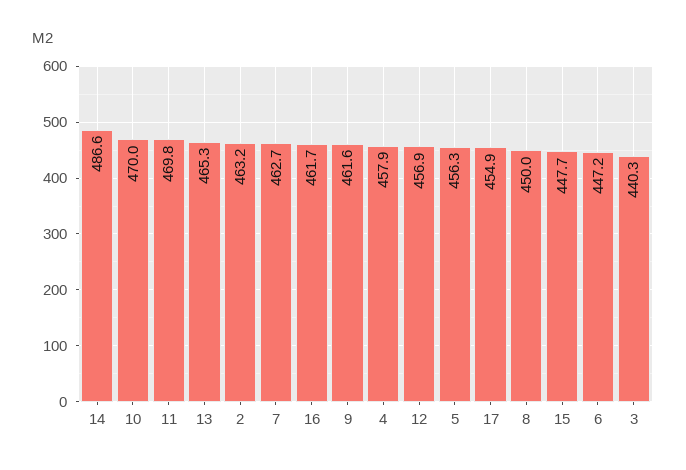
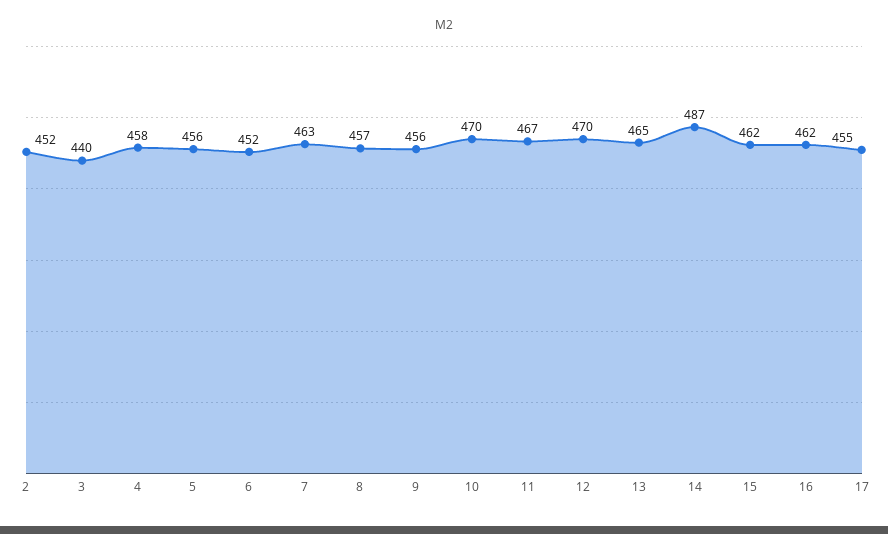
  {
    "14": 486.6,
    "10": 470,
-   "11": 469.8,
+   "11": 467,
    "13": 465.3,
-   "2": 463.2,
+   "2": 452,
    "7": 462.7,
    "16": 461.7,
-   "9": 461.6,
+   "9": 456,
    "4": 457.9,
-   "12": 456.9,
+   "12": 470,
    "5": 456.3,
    "17": 454.9,
-   "8": 450,
+   "8": 457,
-   "15": 447.7,
+   "15": 462,
-   "6": 447.2,
+   "6": 452,
    "3": 440.3
  }

